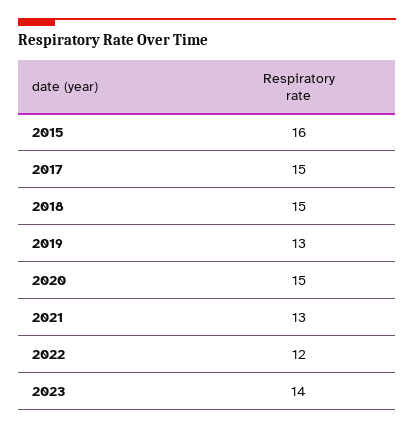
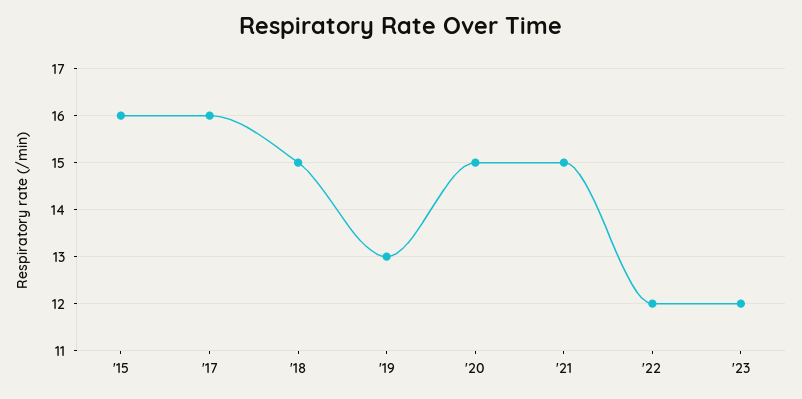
  {
    "2015": 16,
-   "2017": 15,
+   "2017": 16,
    "2018": 15,
    "2019": 13,
    "2020": 15,
-   "2021": 13,
+   "2021": 15,
    "2022": 12,
-   "2023": 14
+   "2023": 12
  }

